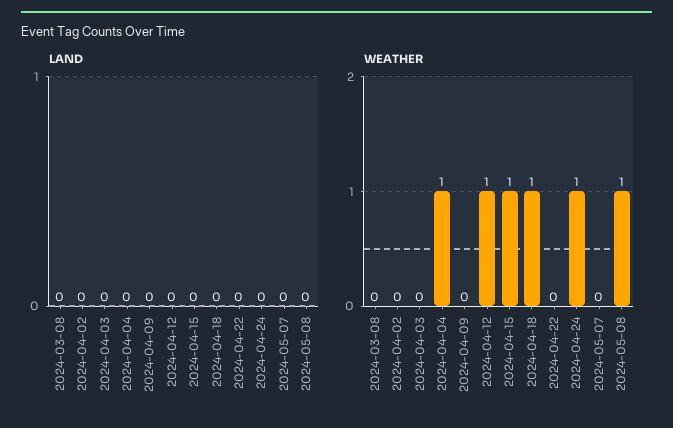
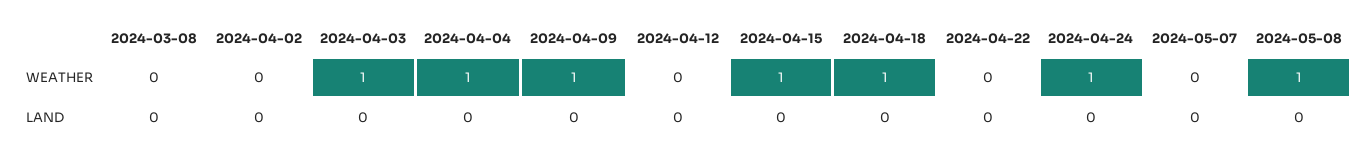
  {
    "LAND": {
      "2024-03-08": 0,
      "2024-04-02": 0,
      "2024-04-03": 0,
      "2024-04-04": 0,
      "2024-04-09": 0,
      "2024-04-12": 0,
      "2024-04-15": 0,
      "2024-04-18": 0,
      "2024-04-22": 0,
      "2024-04-24": 0,
      "2024-05-07": 0,
      "2024-05-08": 0
    },
    "WEATHER": {
      "2024-03-08": 0,
      "2024-04-02": 0,
-     "2024-04-03": 0,
+     "2024-04-03": 1,
      "2024-04-04": 1,
-     "2024-04-09": 0,
+     "2024-04-09": 1,
-     "2024-04-12": 1,
+     "2024-04-12": 0,
      "2024-04-15": 1,
      "2024-04-18": 1,
      "2024-04-22": 0,
      "2024-04-24": 1,
      "2024-05-07": 0,
      "2024-05-08": 1
    }
  }

